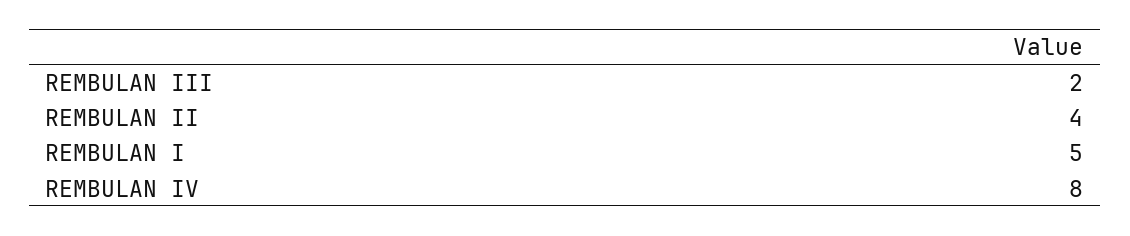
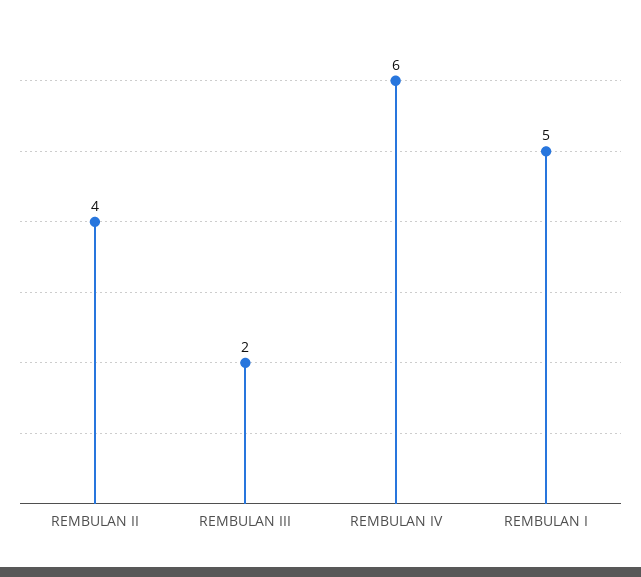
  {
    "REMBULAN III": 2,
    "REMBULAN II": 4,
    "REMBULAN I": 5,
-   "REMBULAN IV": 8
+   "REMBULAN IV": 6
  }

